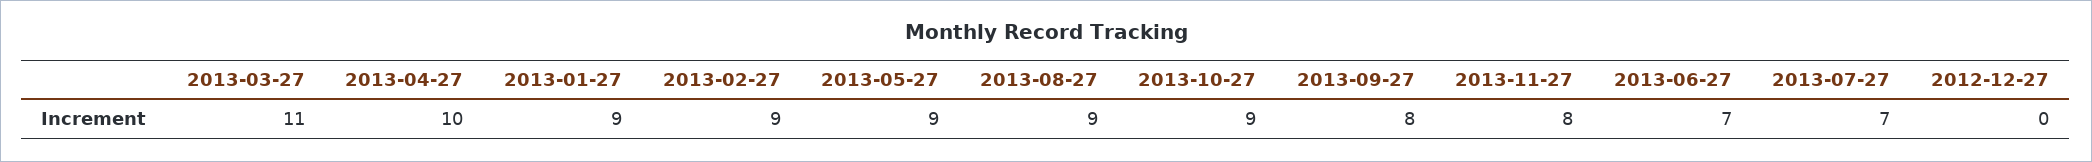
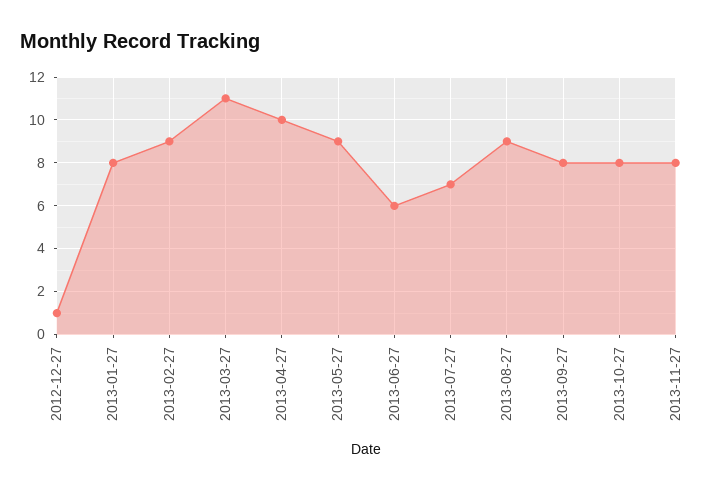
  {
    "2013-03-27": 11,
    "2013-04-27": 10,
-   "2013-01-27": 9,
+   "2013-01-27": 8,
    "2013-02-27": 9,
    "2013-05-27": 9,
    "2013-08-27": 9,
-   "2013-10-27": 9,
+   "2013-10-27": 8,
    "2013-09-27": 8,
    "2013-11-27": 8,
-   "2013-06-27": 7,
+   "2013-06-27": 6,
    "2013-07-27": 7,
-   "2012-12-27": 0
+   "2012-12-27": 1
  }

